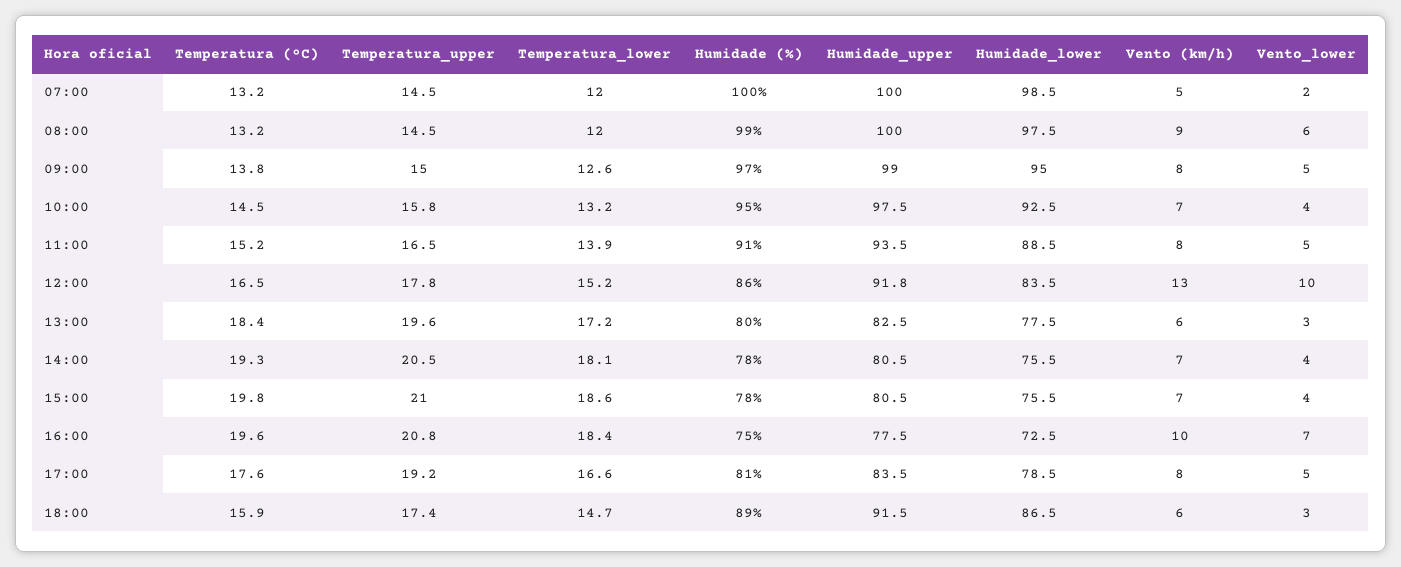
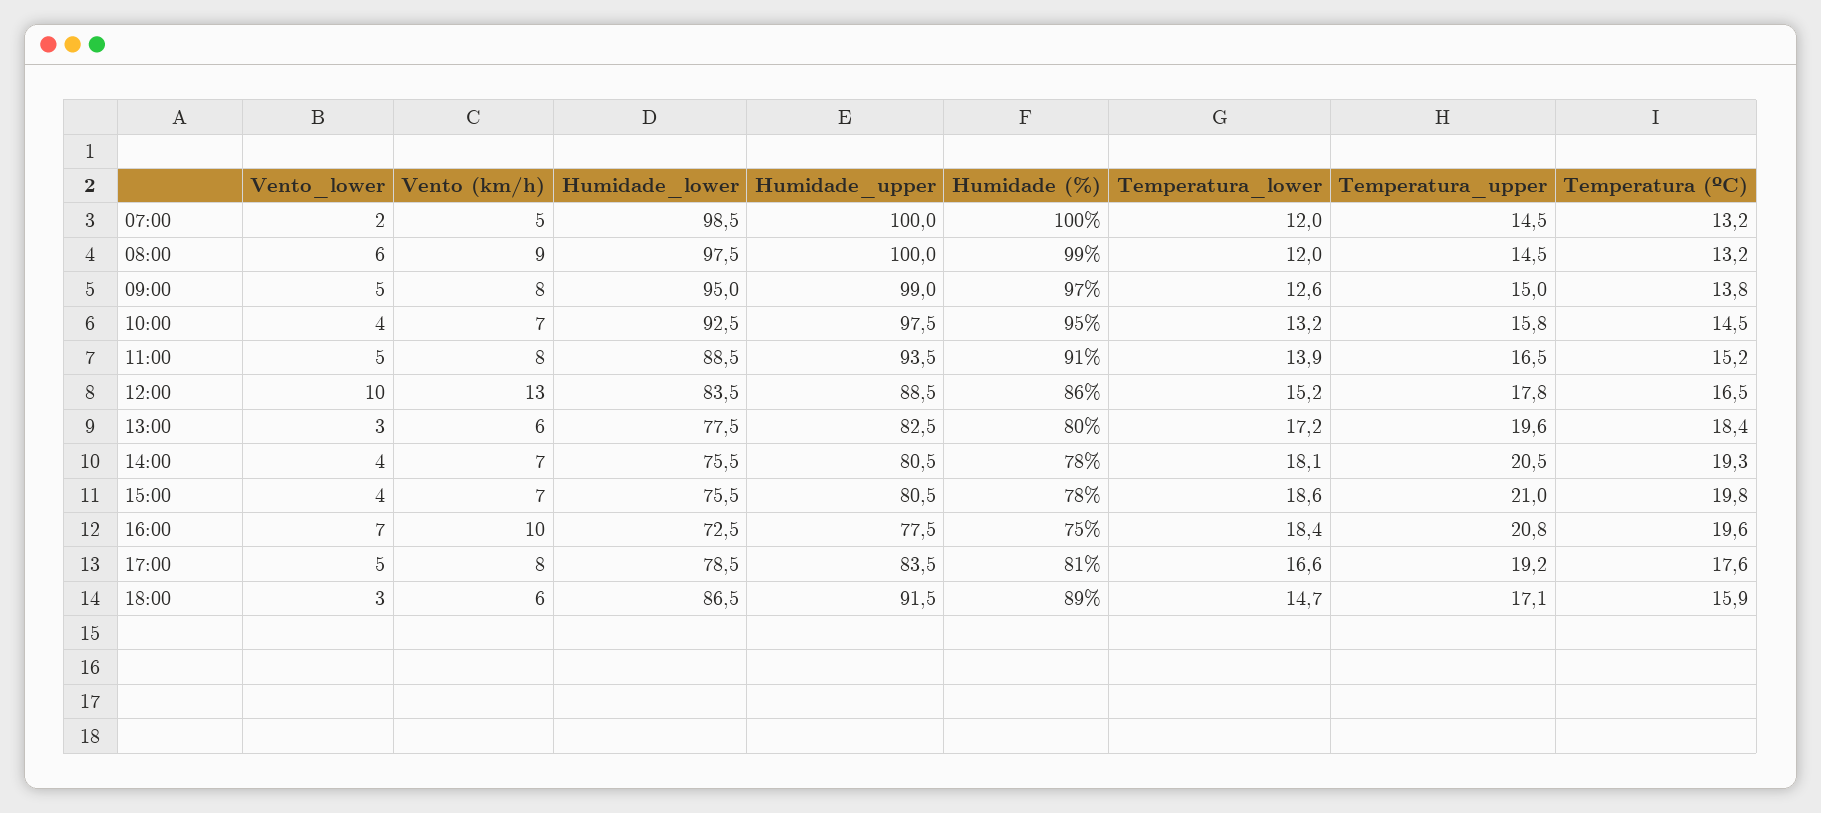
  {
    "Temperatura (ºC)": {
      "07:00": 13.2,
      "08:00": 13.2,
      "09:00": 13.8,
      "10:00": 14.5,
      "11:00": 15.2,
      "12:00": 16.5,
      "13:00": 18.4,
      "14:00": 19.3,
      "15:00": 19.8,
      "16:00": 19.6,
      "17:00": 17.6,
      "18:00": 15.9
    },
    "Temperatura_upper": {
      "07:00": 14.5,
      "08:00": 14.5,
      "09:00": 15,
      "10:00": 15.8,
      "11:00": 16.5,
      "12:00": 17.8,
      "13:00": 19.6,
      "14:00": 20.5,
      "15:00": 21,
      "16:00": 20.8,
      "17:00": 19.2,
-     "18:00": 17.4
+     "18:00": 17.1
    },
    "Temperatura_lower": {
      "07:00": 12,
      "08:00": 12,
      "09:00": 12.6,
      "10:00": 13.2,
      "11:00": 13.9,
      "12:00": 15.2,
      "13:00": 17.2,
      "14:00": 18.1,
      "15:00": 18.6,
      "16:00": 18.4,
      "17:00": 16.6,
      "18:00": 14.7
    },
    "Humidade (%)": {
      "07:00": 100,
      "08:00": 99,
      "09:00": 97,
      "10:00": 95,
      "11:00": 91,
      "12:00": 86,
      "13:00": 80,
      "14:00": 78,
      "15:00": 78,
      "16:00": 75,
      "17:00": 81,
      "18:00": 89
    },
    "Humidade_upper": {
      "07:00": 100,
      "08:00": 100,
      "09:00": 99,
      "10:00": 97.5,
      "11:00": 93.5,
-     "12:00": 91.8,
+     "12:00": 88.5,
      "13:00": 82.5,
      "14:00": 80.5,
      "15:00": 80.5,
      "16:00": 77.5,
      "17:00": 83.5,
      "18:00": 91.5
    },
    "Humidade_lower": {
      "07:00": 98.5,
      "08:00": 97.5,
      "09:00": 95,
      "10:00": 92.5,
      "11:00": 88.5,
      "12:00": 83.5,
      "13:00": 77.5,
      "14:00": 75.5,
      "15:00": 75.5,
      "16:00": 72.5,
      "17:00": 78.5,
      "18:00": 86.5
    },
    "Vento (km/h)": {
      "07:00": 5,
      "08:00": 9,
      "09:00": 8,
      "10:00": 7,
      "11:00": 8,
      "12:00": 13,
      "13:00": 6,
      "14:00": 7,
      "15:00": 7,
      "16:00": 10,
      "17:00": 8,
      "18:00": 6
    },
    "Vento_lower": {
      "07:00": 2,
      "08:00": 6,
      "09:00": 5,
      "10:00": 4,
      "11:00": 5,
      "12:00": 10,
      "13:00": 3,
      "14:00": 4,
      "15:00": 4,
      "16:00": 7,
      "17:00": 5,
      "18:00": 3
    }
  }

